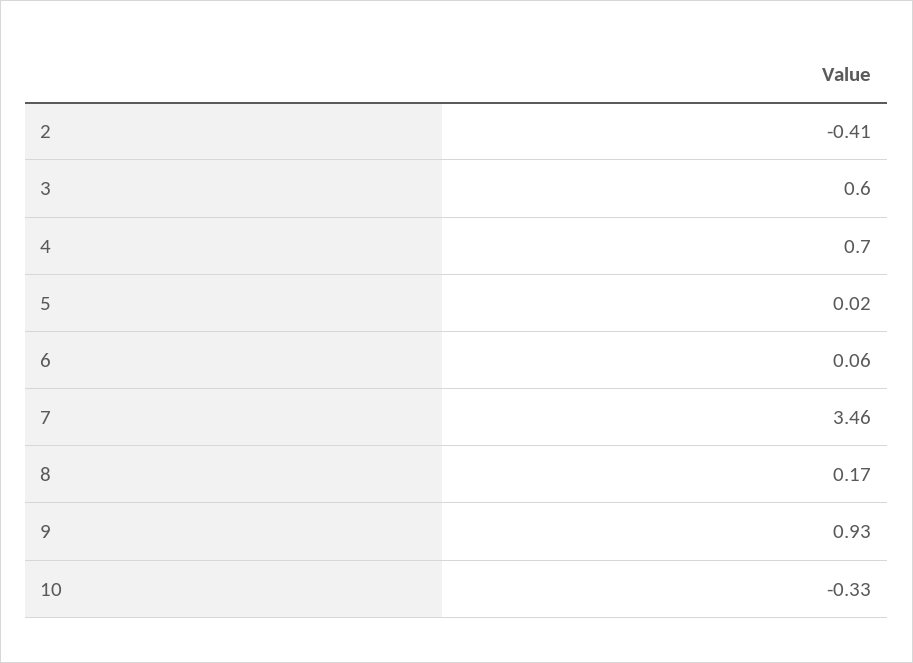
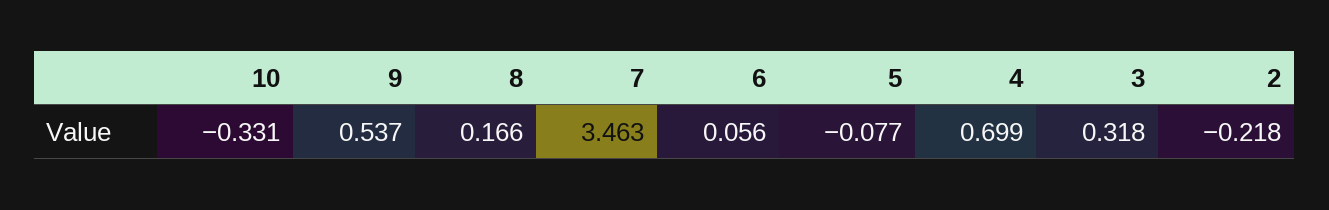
  {
-   "2": -0.41,
+   "2": -0.218,
-   "3": 0.6,
+   "3": 0.318,
    "4": 0.699,
-   "5": 0.02,
+   "5": -0.077,
    "6": 0.056,
    "7": 3.463,
    "8": 0.166,
-   "9": 0.93,
+   "9": 0.537,
    "10": -0.331
  }

